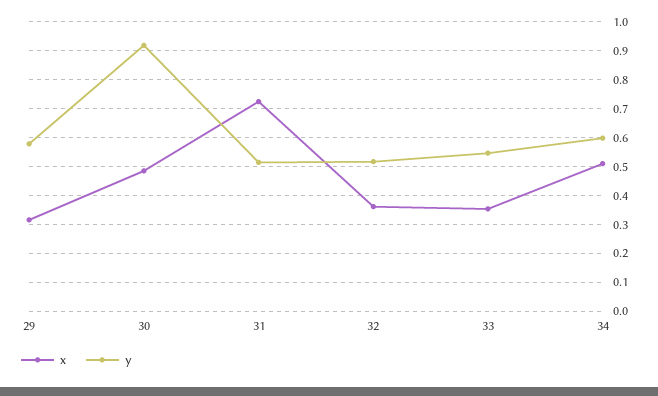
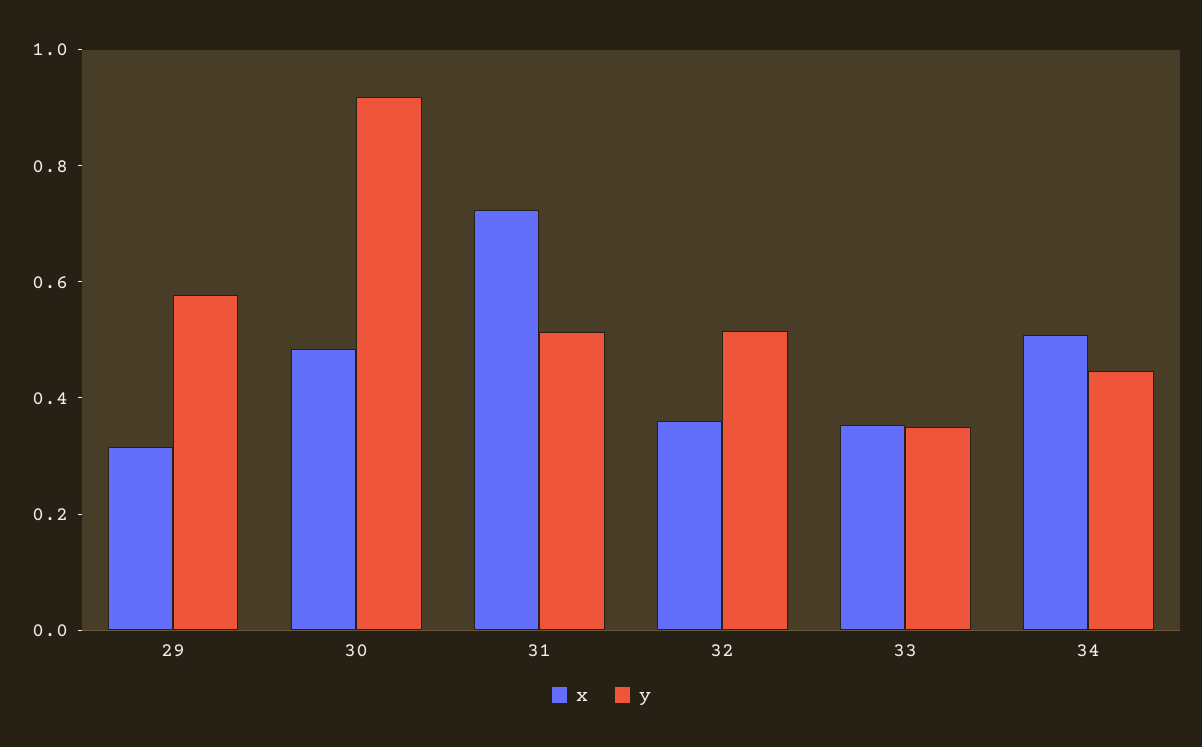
  {
    "x": {
      "29": 0.325,
      "30": 0.475,
      "31": 0.725,
      "32": 0.35,
      "33": 0.35,
      "34": 0.5
    },
    "y": {
      "29": 0.575,
      "30": 0.925,
      "31": 0.525,
      "32": 0.525,
-     "33": 0.55,
+     "33": 0.35,
-     "34": 0.6
+     "34": 0.45
    }
  }

